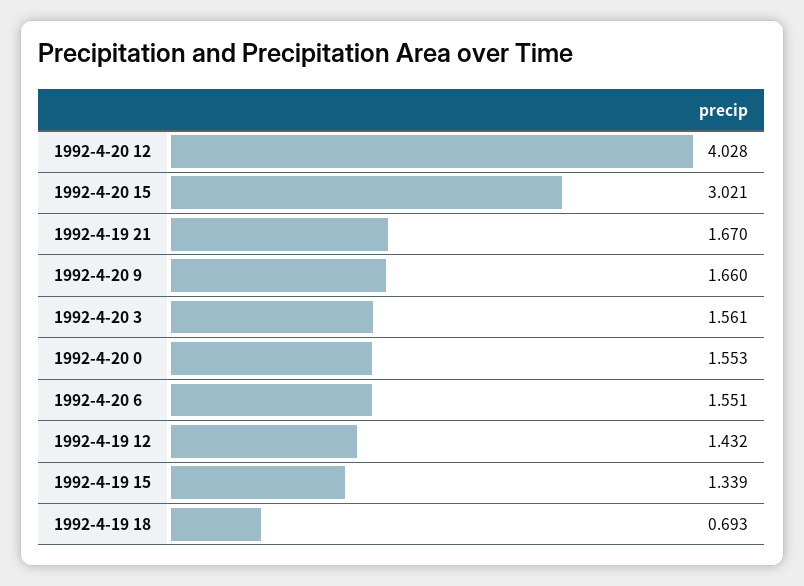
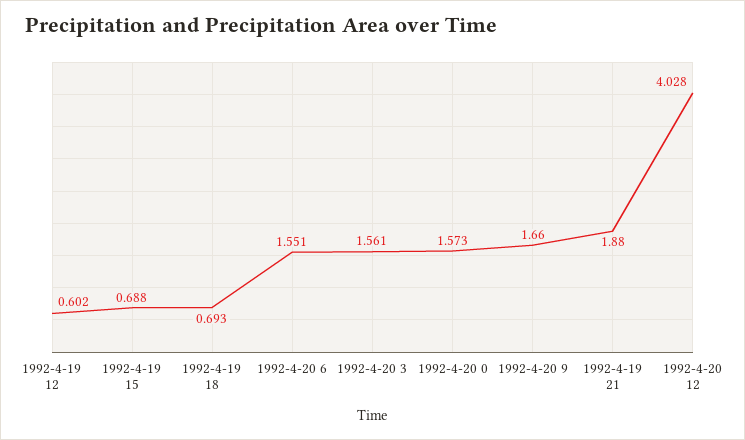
  {
    "1992-4-20 12": 4.028,
-   "1992-4-20 15": 3.021,
-   "1992-4-19 21": 1.67,
+   "1992-4-19 21": 1.88,
    "1992-4-20 9": 1.66,
    "1992-4-20 3": 1.561,
-   "1992-4-20 0": 1.553,
+   "1992-4-20 0": 1.573,
    "1992-4-20 6": 1.551,
-   "1992-4-19 12": 1.432,
+   "1992-4-19 12": 0.602,
-   "1992-4-19 15": 1.339,
+   "1992-4-19 15": 0.688,
    "1992-4-19 18": 0.693
  }

